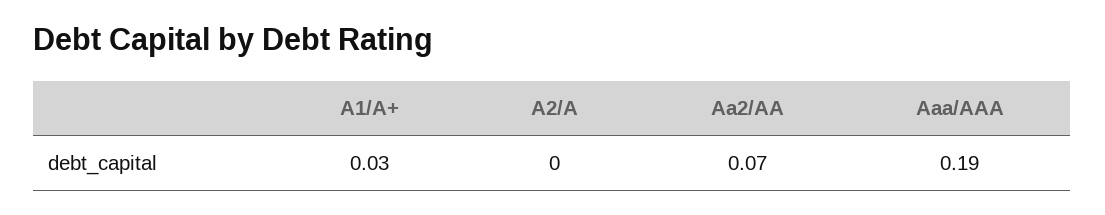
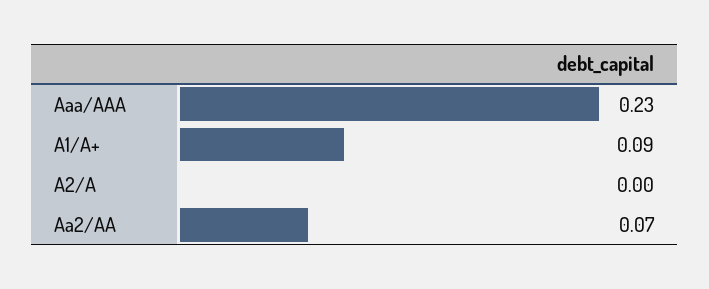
  {
-   "A1/A+": 0.03,
+   "A1/A+": 0.09,
    "A2/A": 0,
    "Aa2/AA": 0.07,
-   "Aaa/AAA": 0.19
+   "Aaa/AAA": 0.23
  }

